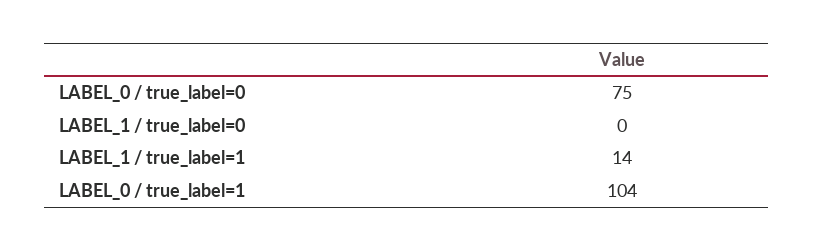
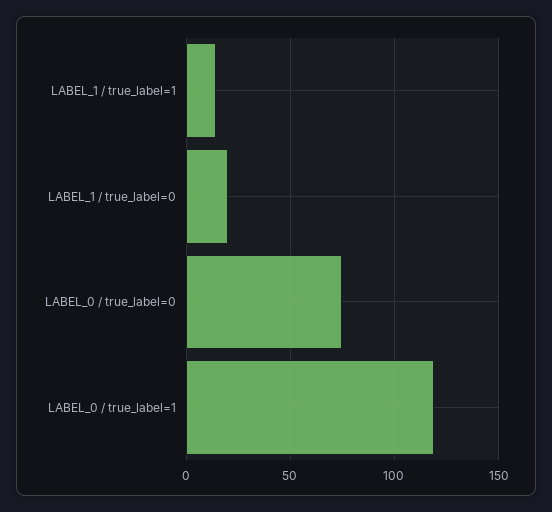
  {
    "LABEL_0 / true_label=0": 75,
-   "LABEL_1 / true_label=0": 0,
+   "LABEL_1 / true_label=0": 20,
    "LABEL_1 / true_label=1": 14,
-   "LABEL_0 / true_label=1": 104
+   "LABEL_0 / true_label=1": 120
  }

